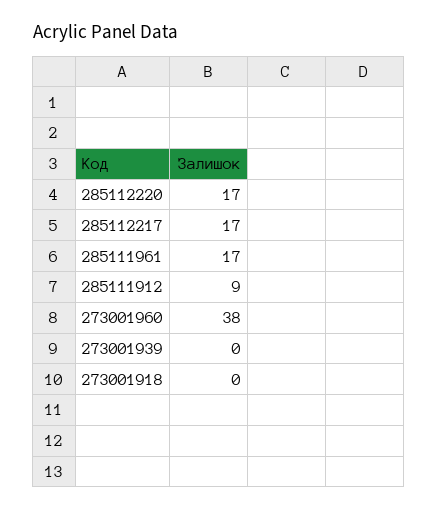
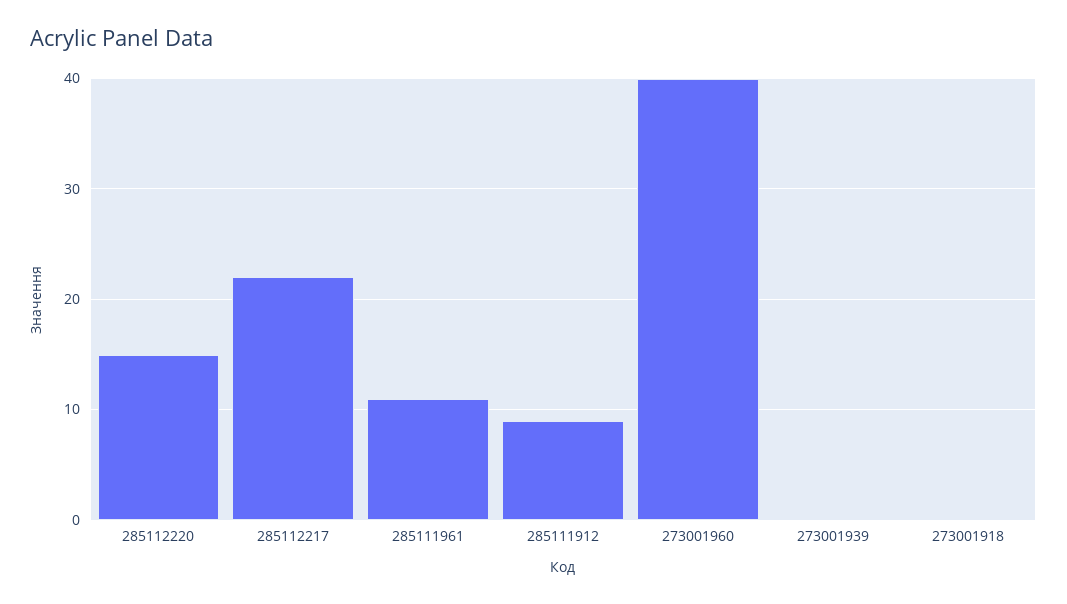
  {
-   "285112220": 17,
+   "285112220": 15,
-   "285112217": 17,
+   "285112217": 22,
-   "285111961": 17,
+   "285111961": 11,
    "285111912": 9,
-   "273001960": 38,
+   "273001960": 40,
    "273001939": 0,
    "273001918": 0
  }

